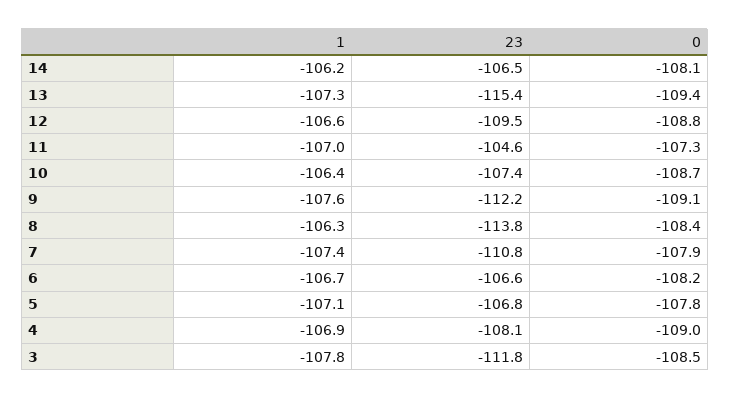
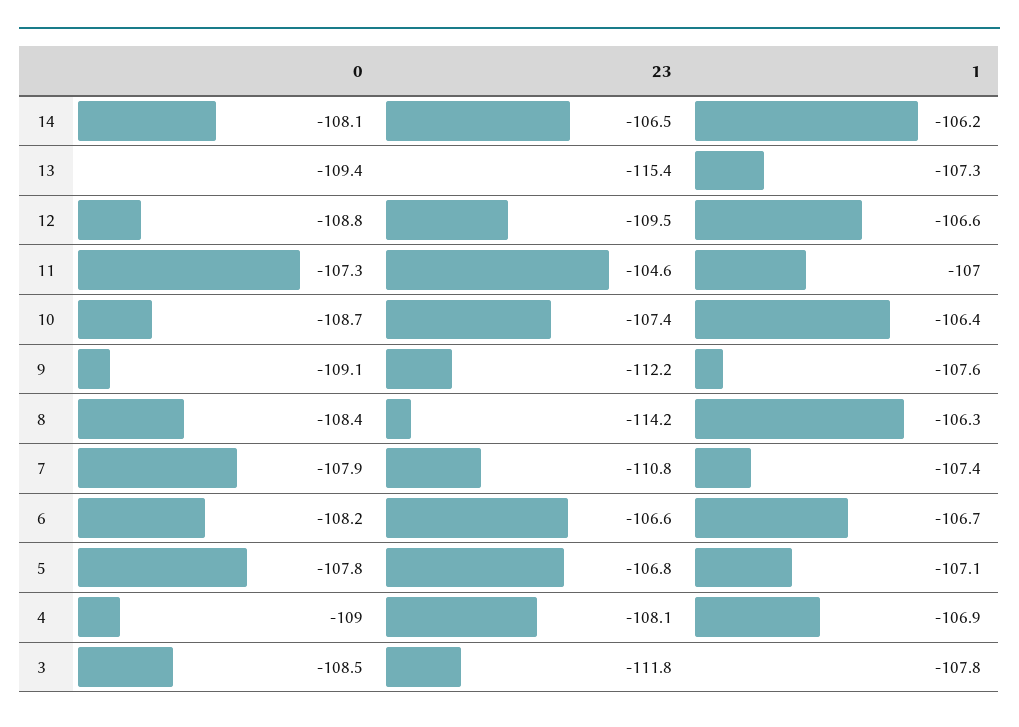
  {
    "1": {
      "14": -106.2,
      "13": -107.3,
      "12": -106.6,
      "11": -107,
      "10": -106.4,
      "9": -107.6,
      "8": -106.3,
      "7": -107.4,
      "6": -106.7,
      "5": -107.1,
      "4": -106.9,
      "3": -107.8
    },
    "23": {
      "14": -106.5,
      "13": -115.4,
      "12": -109.5,
      "11": -104.6,
      "10": -107.4,
      "9": -112.2,
-     "8": -113.8,
+     "8": -114.2,
      "7": -110.8,
      "6": -106.6,
      "5": -106.8,
      "4": -108.1,
      "3": -111.8
    },
    "0": {
      "14": -108.1,
      "13": -109.4,
      "12": -108.8,
      "11": -107.3,
      "10": -108.7,
      "9": -109.1,
      "8": -108.4,
      "7": -107.9,
      "6": -108.2,
      "5": -107.8,
      "4": -109,
      "3": -108.5
    }
  }

